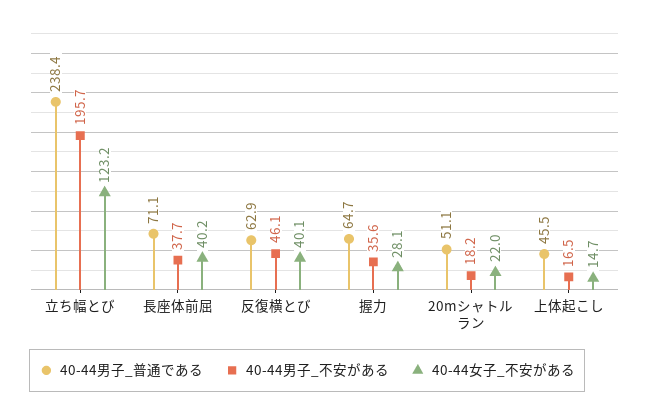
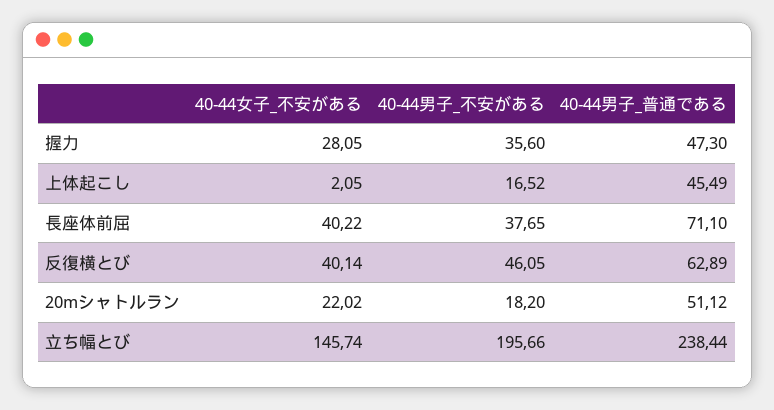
  {
    "40-44男子_普通である": {
      "立ち幅とび": 238.44,
      "長座体前屈": 71.1,
      "反復横とび": 62.89,
-     "握力": 64.7,
+     "握力": 47.3,
      "20mシャトルラン": 51.12,
      "上体起こし": 45.49
    },
    "40-44男子_不安がある": {
      "立ち幅とび": 195.66,
      "長座体前屈": 37.65,
      "反復横とび": 46.05,
      "握力": 35.6,
      "20mシャトルラン": 18.2,
      "上体起こし": 16.52
    },
    "40-44女子_不安がある": {
-     "立ち幅とび": 123.2,
+     "立ち幅とび": 145.74,
      "長座体前屈": 40.22,
      "反復横とび": 40.14,
      "握力": 28.05,
      "20mシャトルラン": 22.02,
-     "上体起こし": 14.7
+     "上体起こし": 2.05
    }
  }

